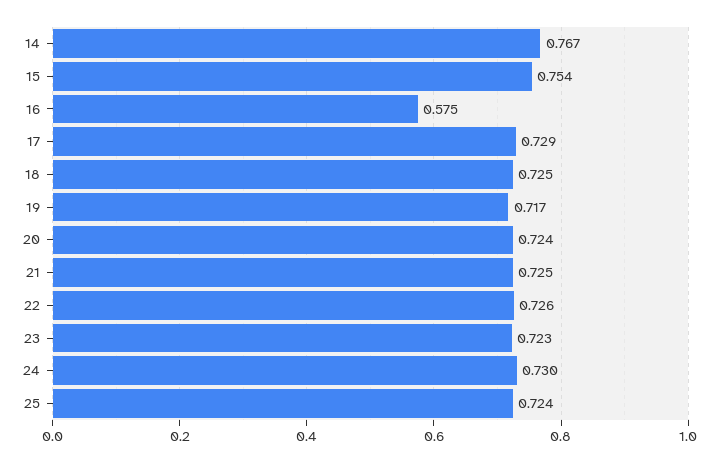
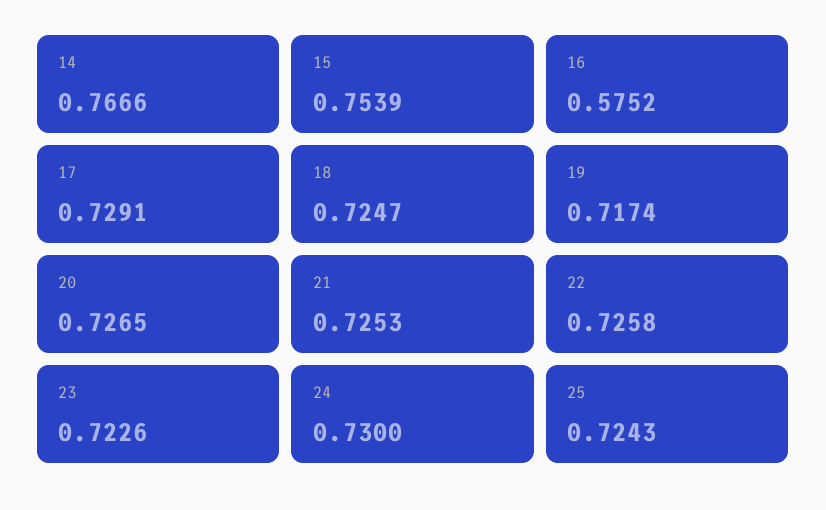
  {
    "14": 0.7666,
    "15": 0.7539,
    "16": 0.5752,
    "17": 0.7291,
    "18": 0.7247,
    "19": 0.7174,
-   "20": 0.724,
+   "20": 0.7265,
    "21": 0.7253,
    "22": 0.7258,
    "23": 0.7226,
    "24": 0.73,
    "25": 0.7243
  }

